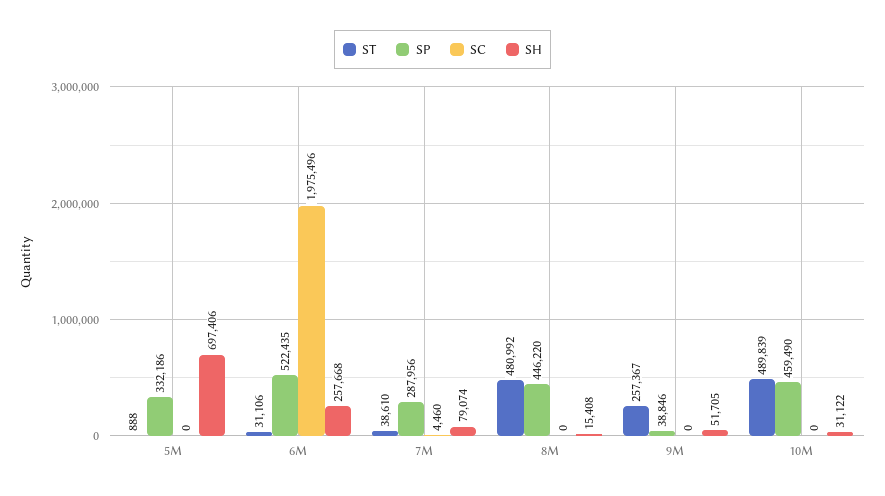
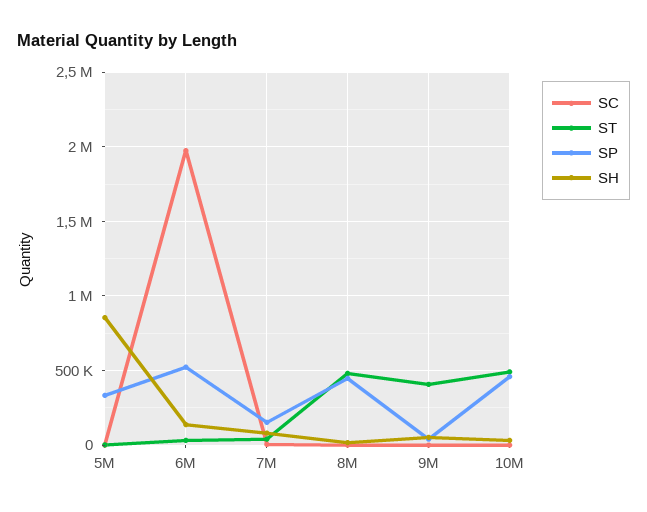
  {
    "ST": {
      "5M": 888,
      "6M": 31106,
      "7M": 38610,
      "8M": 480992,
-     "9M": 257367,
+     "9M": 400000,
      "10M": 489839
    },
    "SP": {
      "5M": 332186,
      "6M": 522435,
-     "7M": 287956,
+     "7M": 150000,
      "8M": 446220,
      "9M": 38846,
      "10M": 459490
    },
    "SC": {
      "5M": 0,
      "6M": 1975496,
      "7M": 4460,
      "8M": 0,
      "9M": 0,
      "10M": 0
    },
    "SH": {
-     "5M": 697406,
+     "5M": 850000,
-     "6M": 257668,
+     "6M": 150000,
      "7M": 79074,
      "8M": 15408,
      "9M": 51705,
      "10M": 31122
    }
  }

